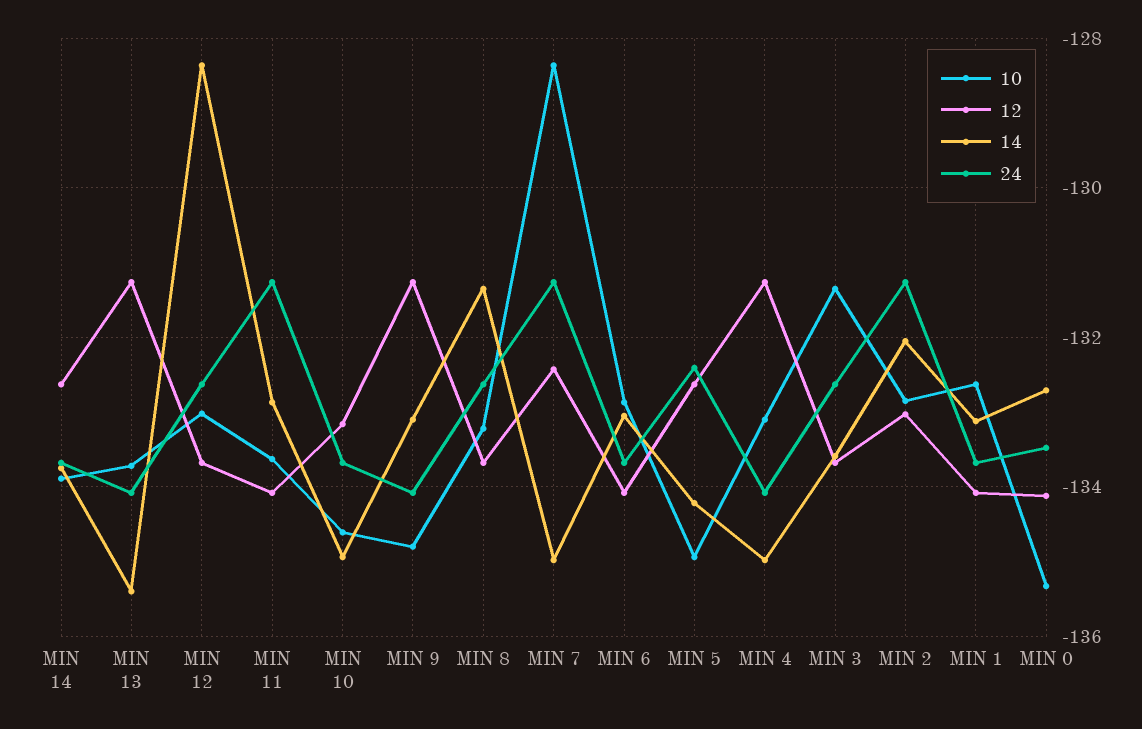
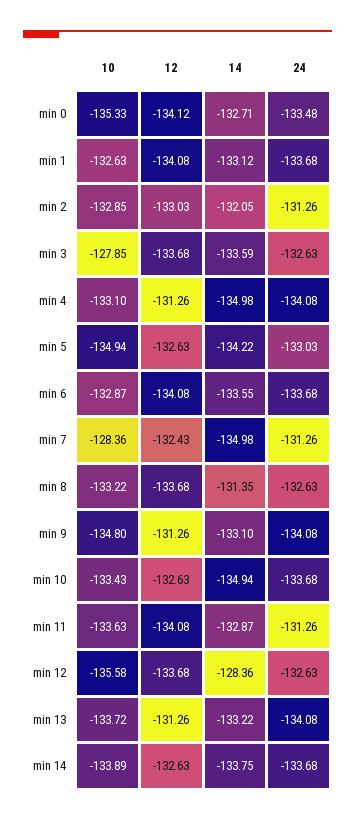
  {
    "10": {
      "MIN 14": -133.89,
      "MIN 13": -133.72,
-     "MIN 12": -133,
+     "MIN 12": -135.58,
      "MIN 11": -133.63,
-     "MIN 10": -134.6,
+     "MIN 10": -133.43,
      "MIN 9": -134.8,
      "MIN 8": -133.22,
      "MIN 7": -128.36,
      "MIN 6": -132.87,
      "MIN 5": -134.94,
      "MIN 4": -133.1,
-     "MIN 3": -131.4,
+     "MIN 3": -127.85,
      "MIN 2": -132.85,
      "MIN 1": -132.63,
      "MIN 0": -135.33
    },
    "12": {
      "MIN 14": -132.63,
      "MIN 13": -131.26,
      "MIN 12": -133.68,
      "MIN 11": -134.08,
-     "MIN 10": -133.2,
+     "MIN 10": -132.63,
      "MIN 9": -131.26,
      "MIN 8": -133.68,
      "MIN 7": -132.43,
      "MIN 6": -134.08,
      "MIN 5": -132.63,
      "MIN 4": -131.26,
      "MIN 3": -133.68,
      "MIN 2": -133.03,
      "MIN 1": -134.08,
      "MIN 0": -134.12
    },
    "14": {
      "MIN 14": -133.75,
-     "MIN 13": -135.4,
+     "MIN 13": -133.22,
      "MIN 12": -128.36,
      "MIN 11": -132.87,
      "MIN 10": -134.94,
      "MIN 9": -133.1,
      "MIN 8": -131.35,
      "MIN 7": -134.98,
-     "MIN 6": -133,
+     "MIN 6": -133.55,
      "MIN 5": -134.22,
      "MIN 4": -134.98,
      "MIN 3": -133.59,
      "MIN 2": -132.05,
      "MIN 1": -133.12,
      "MIN 0": -132.71
    },
    "24": {
      "MIN 14": -133.68,
      "MIN 13": -134.08,
      "MIN 12": -132.63,
      "MIN 11": -131.26,
      "MIN 10": -133.68,
      "MIN 9": -134.08,
      "MIN 8": -132.63,
      "MIN 7": -131.26,
      "MIN 6": -133.68,
-     "MIN 5": -132.4,
+     "MIN 5": -133.03,
      "MIN 4": -134.08,
      "MIN 3": -132.63,
      "MIN 2": -131.26,
      "MIN 1": -133.68,
      "MIN 0": -133.48
    }
  }

